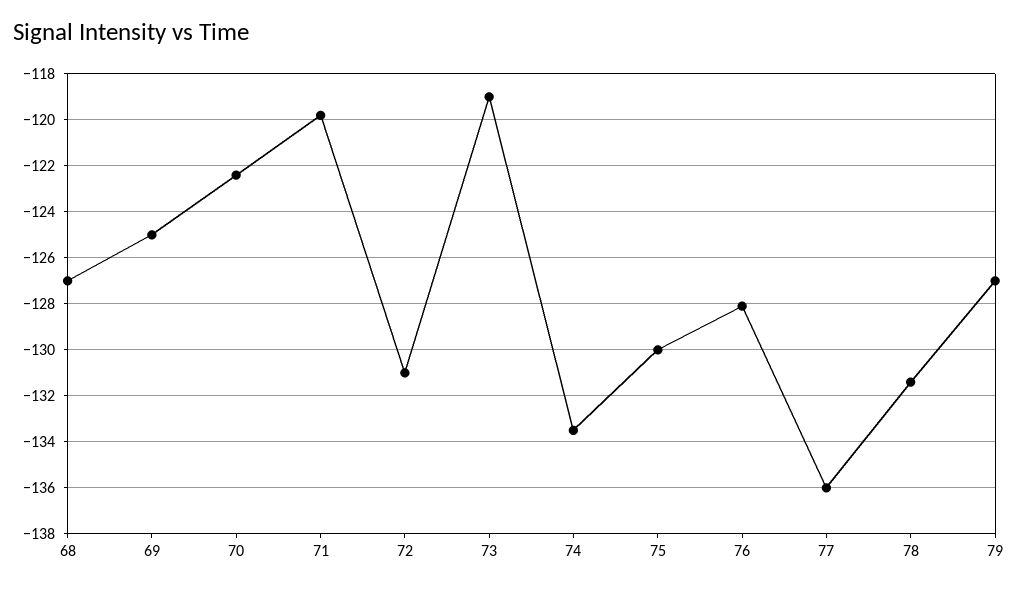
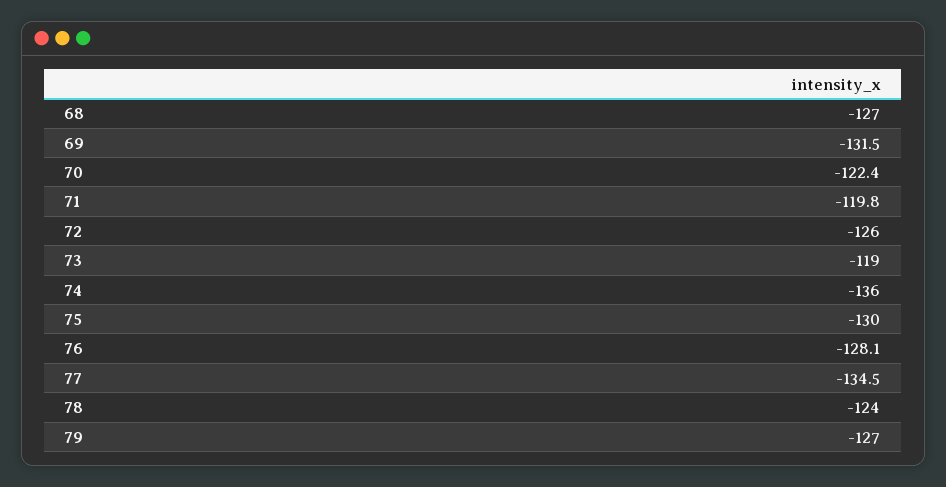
  {
    "68": -127,
-   "69": -125,
+   "69": -131.5,
    "70": -122.4,
    "71": -119.8,
-   "72": -131,
+   "72": -126,
    "73": -119,
-   "74": -133.5,
+   "74": -136,
    "75": -130,
    "76": -128.1,
-   "77": -136,
+   "77": -134.5,
-   "78": -131.5,
+   "78": -124,
    "79": -127
  }

